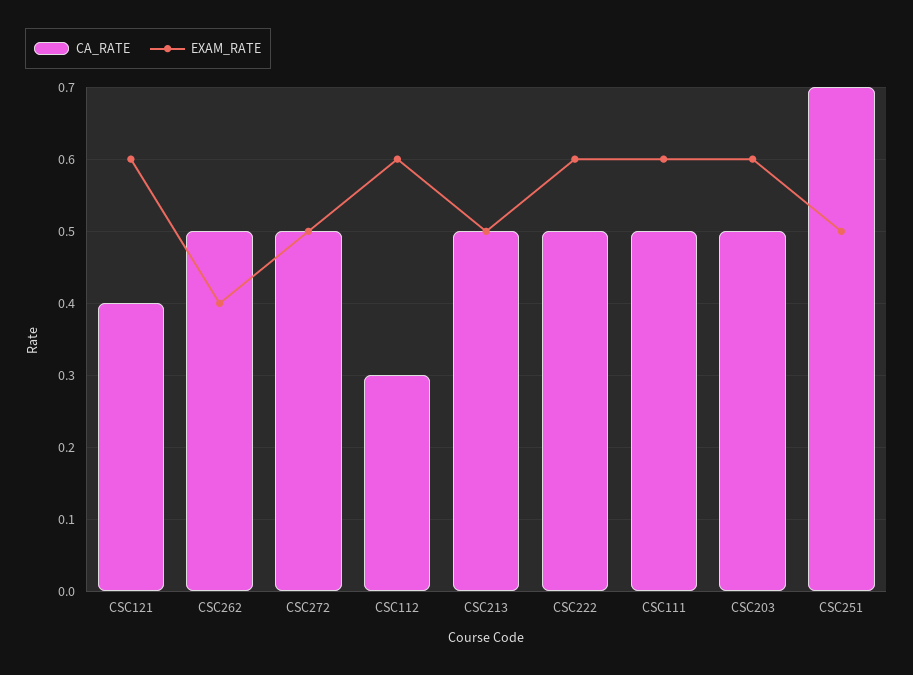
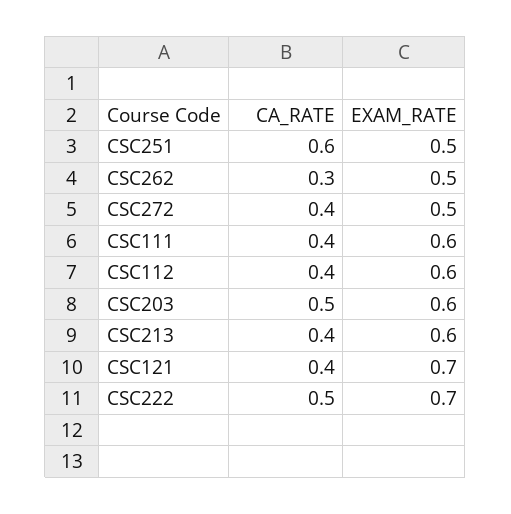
  {
    "CA_RATE": {
      "CSC121": 0.4,
-     "CSC262": 0.5,
+     "CSC262": 0.3,
-     "CSC272": 0.5,
+     "CSC272": 0.4,
-     "CSC112": 0.3,
+     "CSC112": 0.4,
-     "CSC213": 0.5,
+     "CSC213": 0.4,
      "CSC222": 0.5,
-     "CSC111": 0.5,
+     "CSC111": 0.4,
      "CSC203": 0.5,
-     "CSC251": 0.7
+     "CSC251": 0.6
    },
    "EXAM_RATE": {
-     "CSC121": 0.6,
+     "CSC121": 0.7,
-     "CSC262": 0.4,
+     "CSC262": 0.5,
      "CSC272": 0.5,
      "CSC112": 0.6,
-     "CSC213": 0.5,
+     "CSC213": 0.6,
-     "CSC222": 0.6,
+     "CSC222": 0.7,
      "CSC111": 0.6,
      "CSC203": 0.6,
      "CSC251": 0.5
    }
  }

